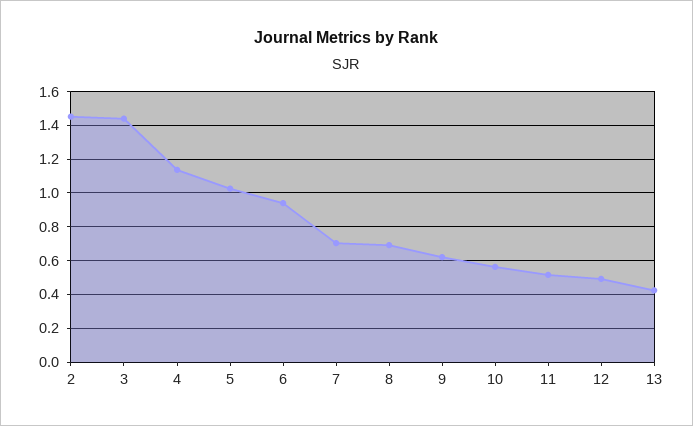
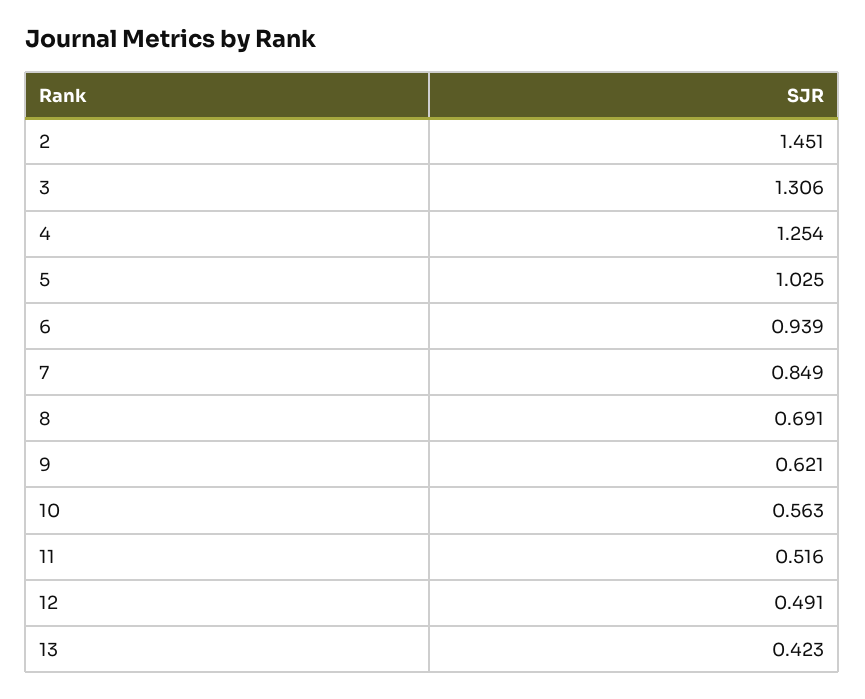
  {
    "2": 1.451,
-   "3": 1.45,
+   "3": 1.306,
-   "4": 1.15,
+   "4": 1.254,
    "5": 1.025,
    "6": 0.939,
-   "7": 0.7,
+   "7": 0.849,
    "8": 0.691,
    "9": 0.621,
    "10": 0.563,
    "11": 0.516,
    "12": 0.491,
    "13": 0.423
  }

